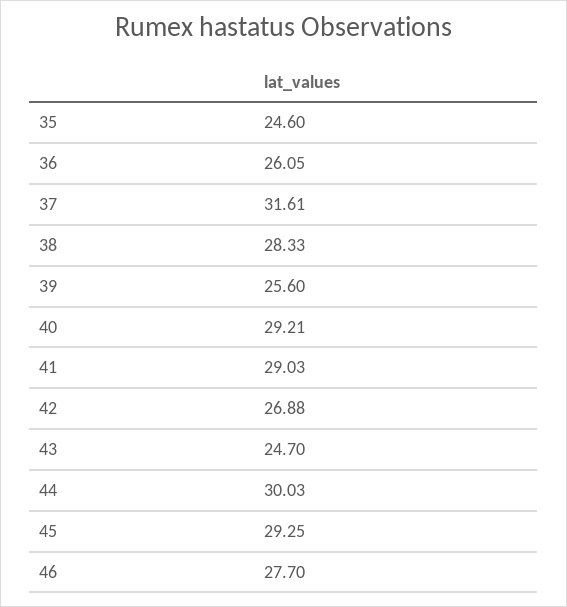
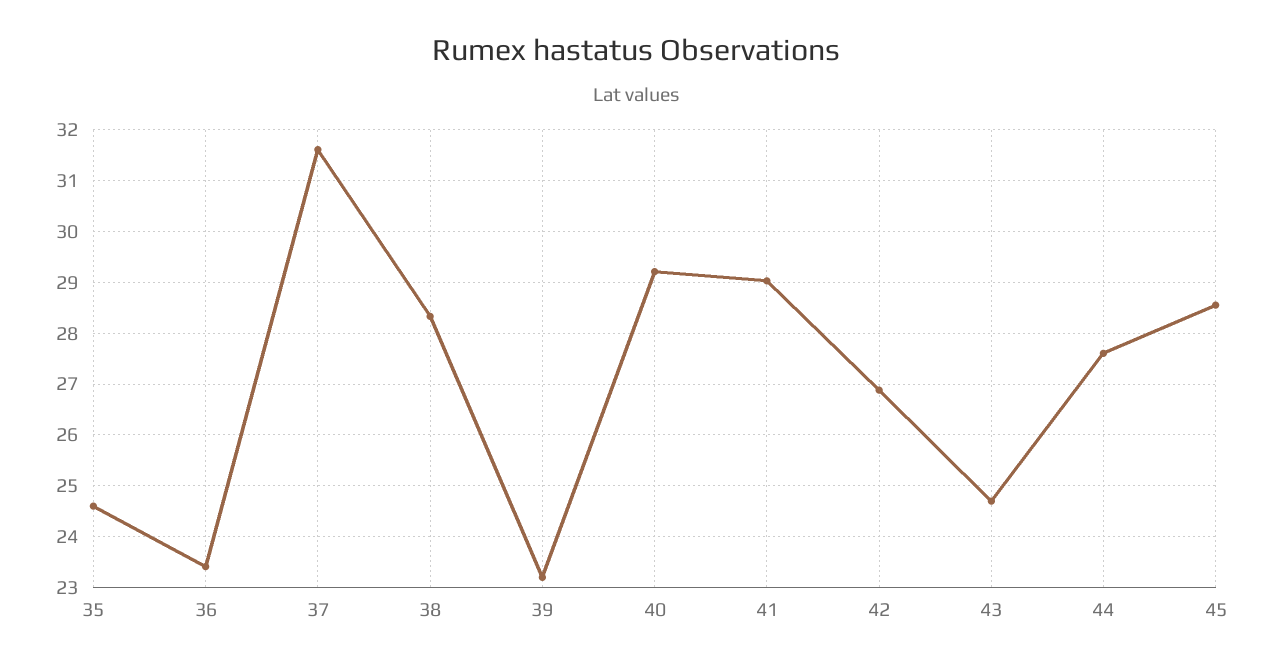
  {
    "35": 24.6,
-   "36": 26.05,
+   "36": 23.4,
    "37": 31.61,
    "38": 28.33,
-   "39": 25.6,
+   "39": 23.2,
    "40": 29.21,
    "41": 29.03,
    "42": 26.88,
    "43": 24.7,
-   "44": 30.03,
+   "44": 27.6,
-   "45": 29.25,
+   "45": 28.6
-   "46": 27.7
  }

